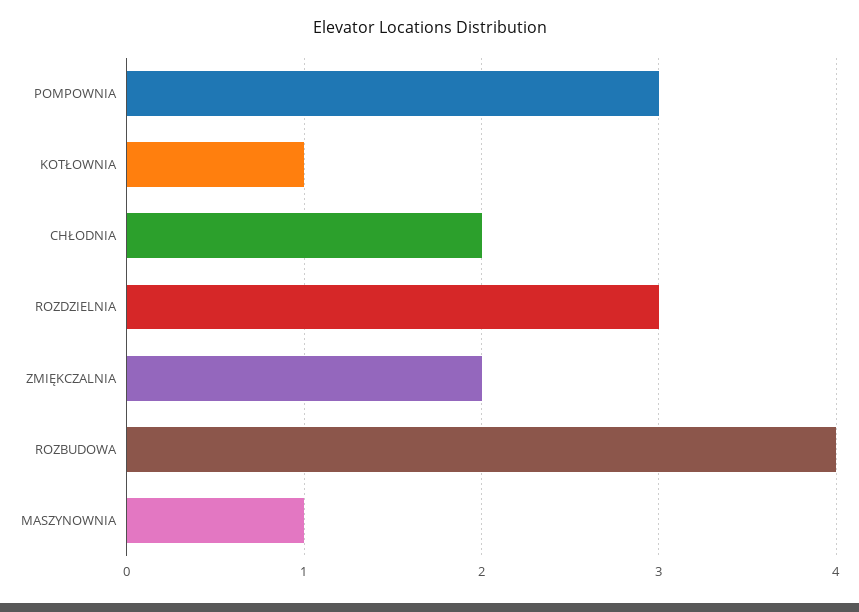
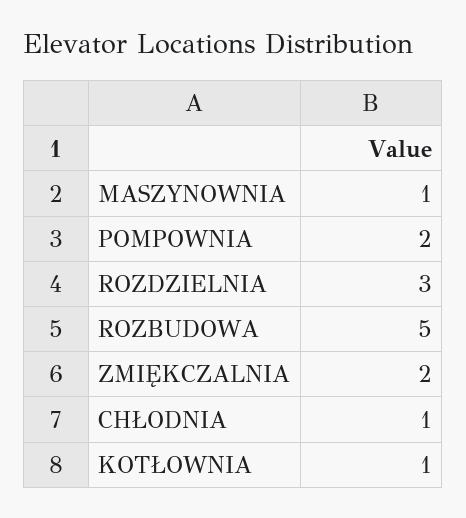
  {
-   "POMPOWNIA": 3,
+   "POMPOWNIA": 2,
    "KOTŁOWNIA": 1,
-   "CHŁODNIA": 2,
+   "CHŁODNIA": 1,
    "ROZDZIELNIA": 3,
    "ZMIĘKCZALNIA": 2,
-   "ROZBUDOWA": 4,
+   "ROZBUDOWA": 5,
    "MASZYNOWNIA": 1
  }

